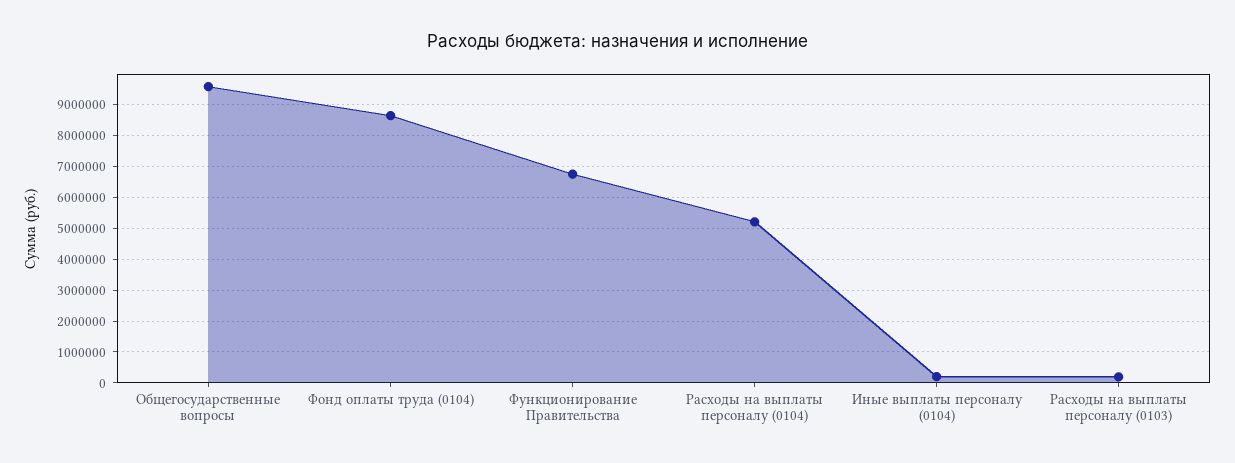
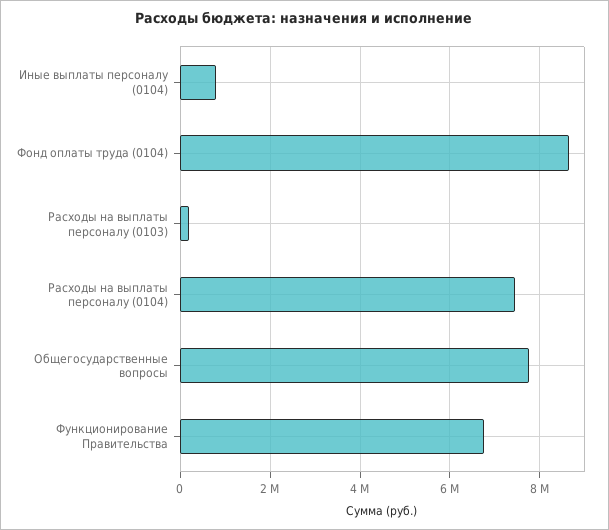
  {
-   "Общегосударственные вопросы": 9600000,
+   "Общегосударственные вопросы": 7800000,
    "Фонд оплаты труда (0104)": 8600000,
    "Функционирование Правительства": 6800000,
-   "Расходы на выплаты персоналу (0104)": 5200000,
+   "Расходы на выплаты персоналу (0104)": 7400000,
-   "Иные выплаты персоналу (0104)": 200000,
+   "Иные выплаты персоналу (0104)": 800000,
    "Расходы на выплаты персоналу (0103)": 200000
  }

